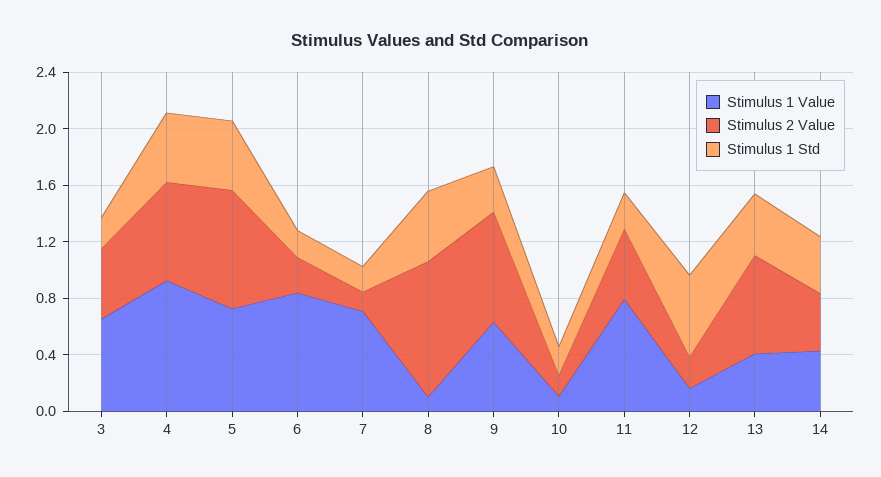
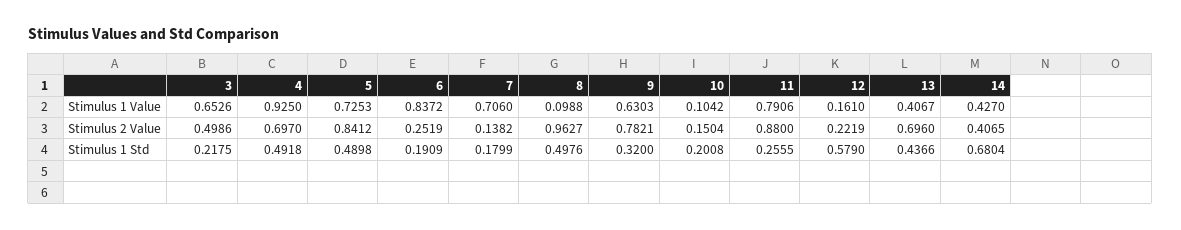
  {
    "Stimulus 1 Value": {
      "3": 0.6526,
      "4": 0.925,
      "5": 0.7253,
      "6": 0.8372,
      "7": 0.706,
      "8": 0.0988,
      "9": 0.6303,
      "10": 0.1042,
      "11": 0.7906,
      "12": 0.161,
      "13": 0.4067,
      "14": 0.427
    },
    "Stimulus 2 Value": {
      "3": 0.4986,
      "4": 0.697,
      "5": 0.8412,
      "6": 0.2519,
      "7": 0.1382,
      "8": 0.9627,
      "9": 0.7821,
      "10": 0.1504,
-     "11": 0.5,
+     "11": 0.88,
      "12": 0.2219,
      "13": 0.696,
      "14": 0.4065
    },
    "Stimulus 1 Std": {
      "3": 0.2175,
      "4": 0.4918,
      "5": 0.4898,
      "6": 0.1909,
      "7": 0.1799,
      "8": 0.4976,
      "9": 0.32,
      "10": 0.2008,
      "11": 0.2555,
      "12": 0.579,
      "13": 0.4366,
-     "14": 0.4
+     "14": 0.6804
    }
  }

